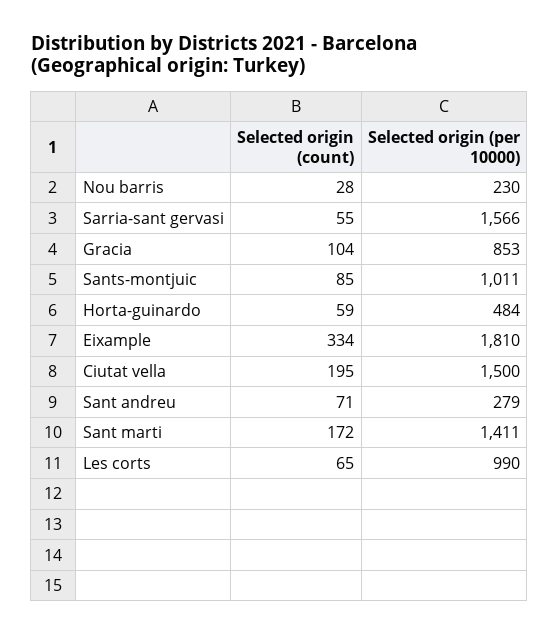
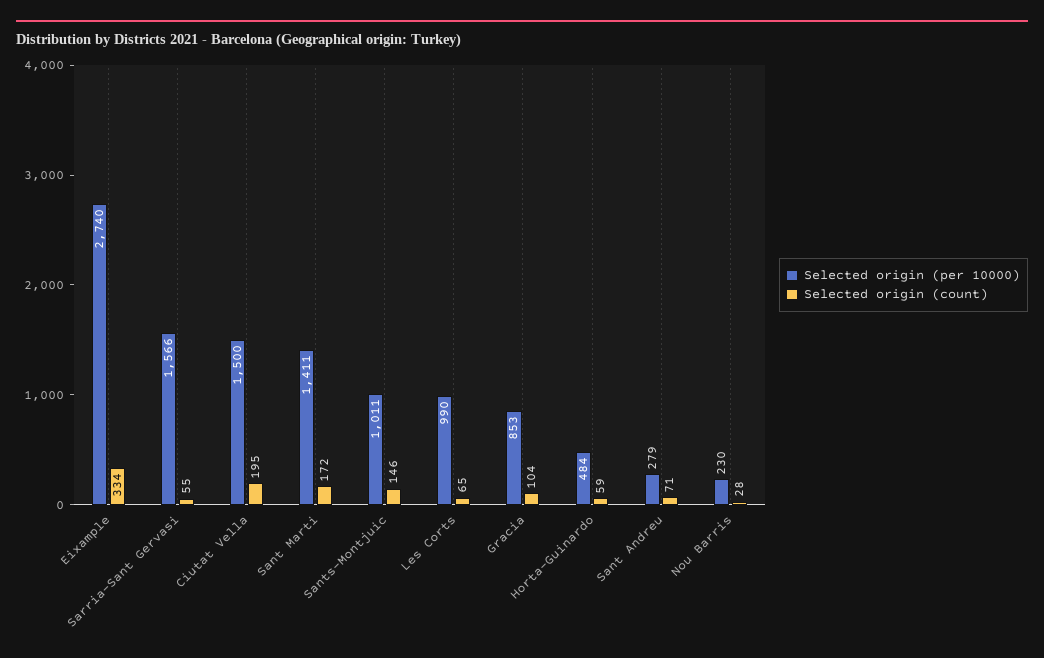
  {
    "Selected origin (count)": {
      "Nou barris": 28,
      "Sarria-sant gervasi": 55,
      "Gracia": 104,
-     "Sants-montjuic": 85,
+     "Sants-montjuic": 146,
      "Horta-guinardo": 59,
      "Eixample": 334,
      "Ciutat vella": 195,
      "Sant andreu": 71,
      "Sant marti": 172,
      "Les corts": 65
    },
    "Selected origin (per 10000)": {
      "Nou barris": 230,
      "Sarria-sant gervasi": 1566,
      "Gracia": 853,
      "Sants-montjuic": 1011,
      "Horta-guinardo": 484,
-     "Eixample": 1810,
+     "Eixample": 2740,
      "Ciutat vella": 1500,
      "Sant andreu": 279,
      "Sant marti": 1411,
      "Les corts": 990
    }
  }

